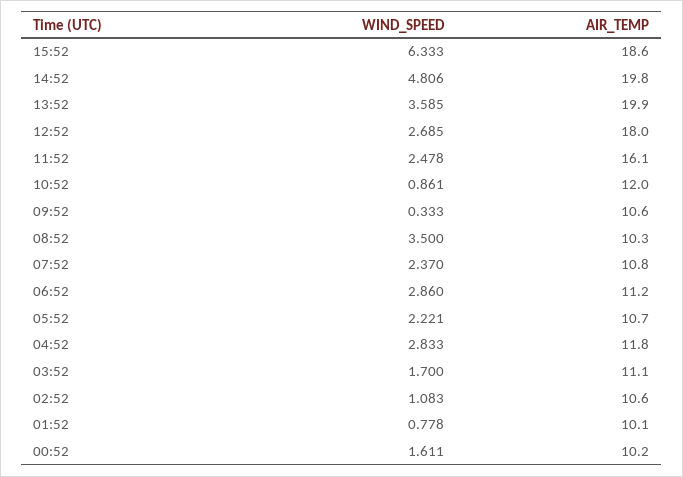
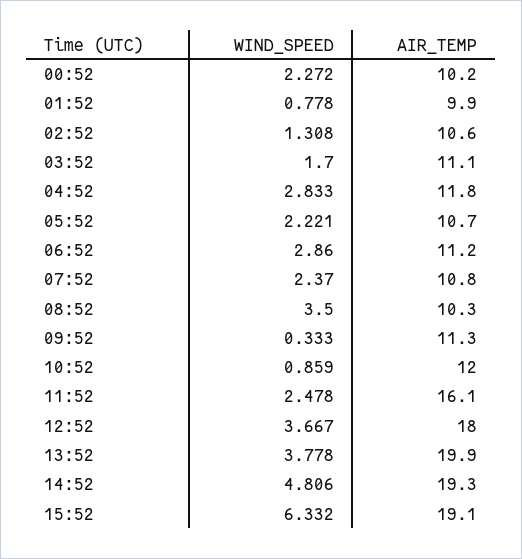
  {
    "WIND_SPEED": {
-     "15:52": 6.333,
+     "15:52": 6.332,
      "14:52": 4.806,
-     "13:52": 3.585,
+     "13:52": 3.778,
-     "12:52": 2.685,
+     "12:52": 3.667,
      "11:52": 2.478,
-     "10:52": 0.861,
+     "10:52": 0.859,
      "09:52": 0.333,
      "08:52": 3.5,
      "07:52": 2.37,
      "06:52": 2.86,
      "05:52": 2.221,
      "04:52": 2.833,
      "03:52": 1.7,
-     "02:52": 1.083,
+     "02:52": 1.308,
      "01:52": 0.778,
-     "00:52": 1.611
+     "00:52": 2.272
    },
    "AIR_TEMP": {
-     "15:52": 18.6,
+     "15:52": 19.1,
-     "14:52": 19.8,
+     "14:52": 19.3,
      "13:52": 19.9,
      "12:52": 18,
      "11:52": 16.1,
      "10:52": 12,
-     "09:52": 10.6,
+     "09:52": 11.3,
      "08:52": 10.3,
      "07:52": 10.8,
      "06:52": 11.2,
      "05:52": 10.7,
      "04:52": 11.8,
      "03:52": 11.1,
      "02:52": 10.6,
-     "01:52": 10.1,
+     "01:52": 9.9,
      "00:52": 10.2
    }
  }

